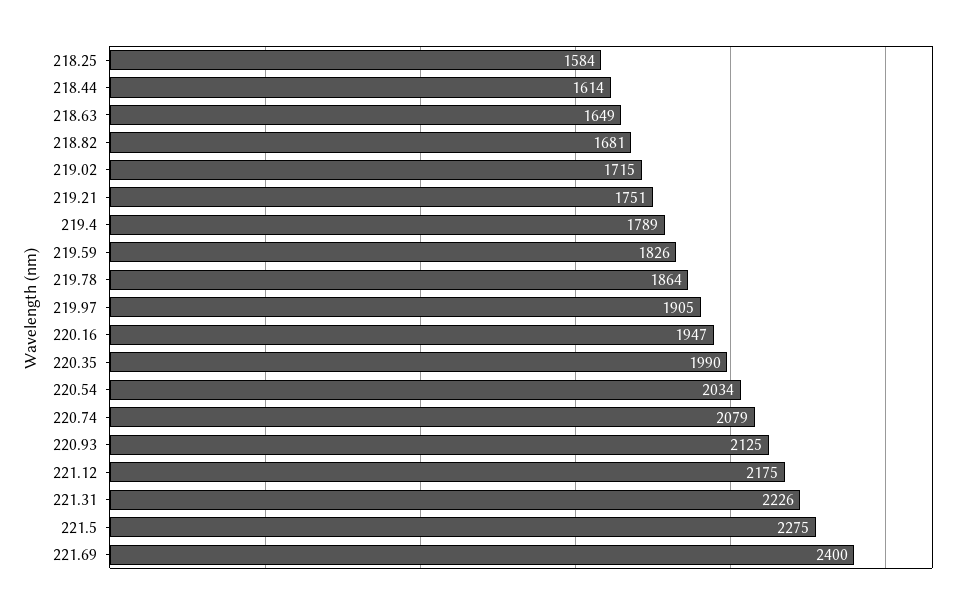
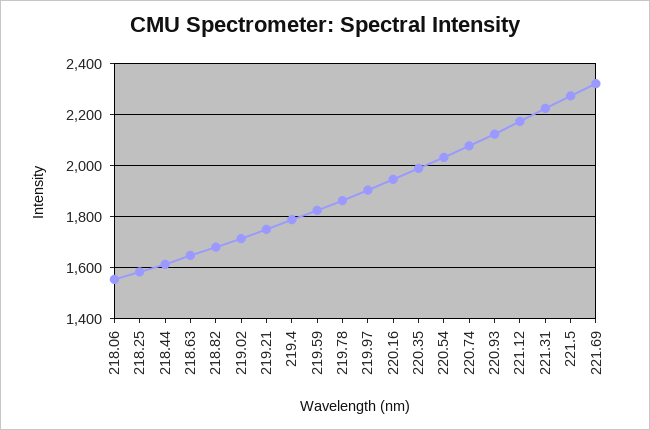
  {
    "218.25": 1584,
    "218.44": 1614,
    "218.63": 1649,
    "218.82": 1681,
    "219.02": 1715,
    "219.21": 1751,
    "219.4": 1789,
    "219.59": 1826,
    "219.78": 1864,
    "219.97": 1905,
    "220.16": 1947,
    "220.35": 1990,
    "220.54": 2034,
    "220.74": 2079,
    "220.93": 2125,
    "221.12": 2175,
    "221.31": 2226,
    "221.5": 2275,
-   "221.69": 2400
+   "221.69": 2325,
+   "218.06": 1550
  }

